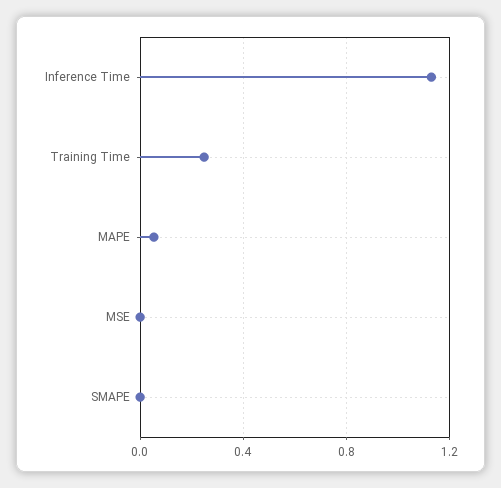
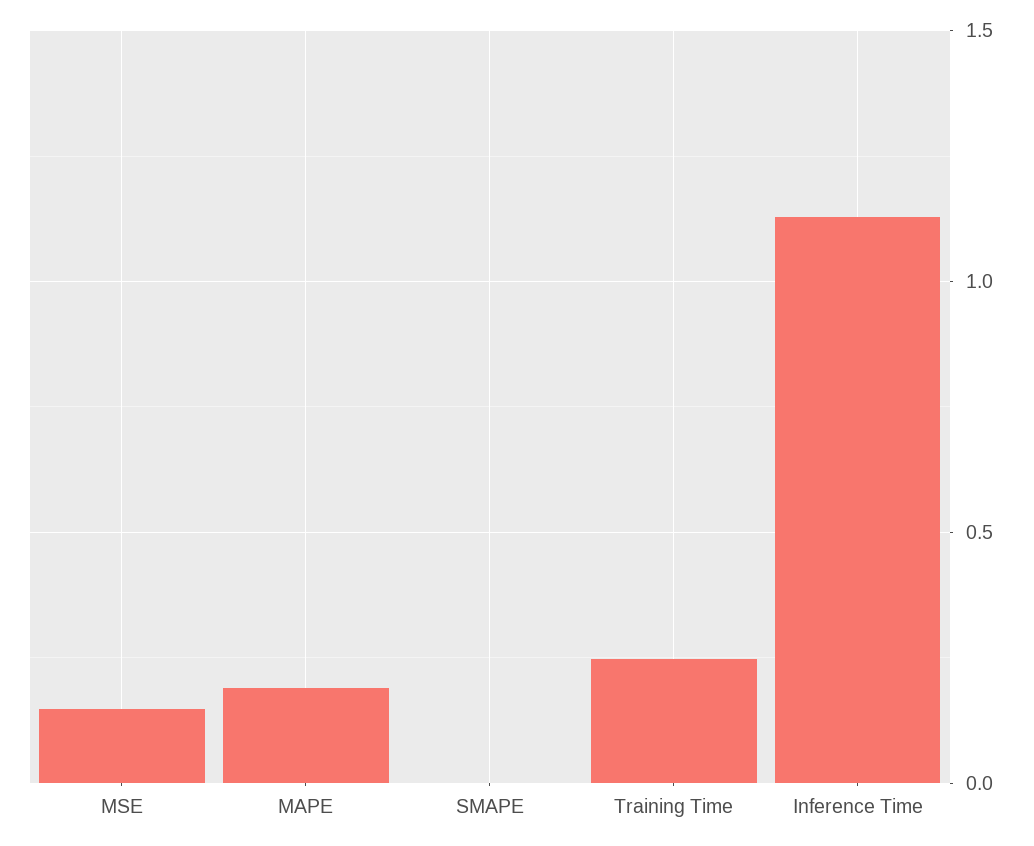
  {
    "Inference Time": 1.15,
    "Training Time": 0.25,
-   "MAPE": 0.05,
+   "MAPE": 0.2,
-   "MSE": 0,
+   "MSE": 0.15,
    "SMAPE": 0
  }

